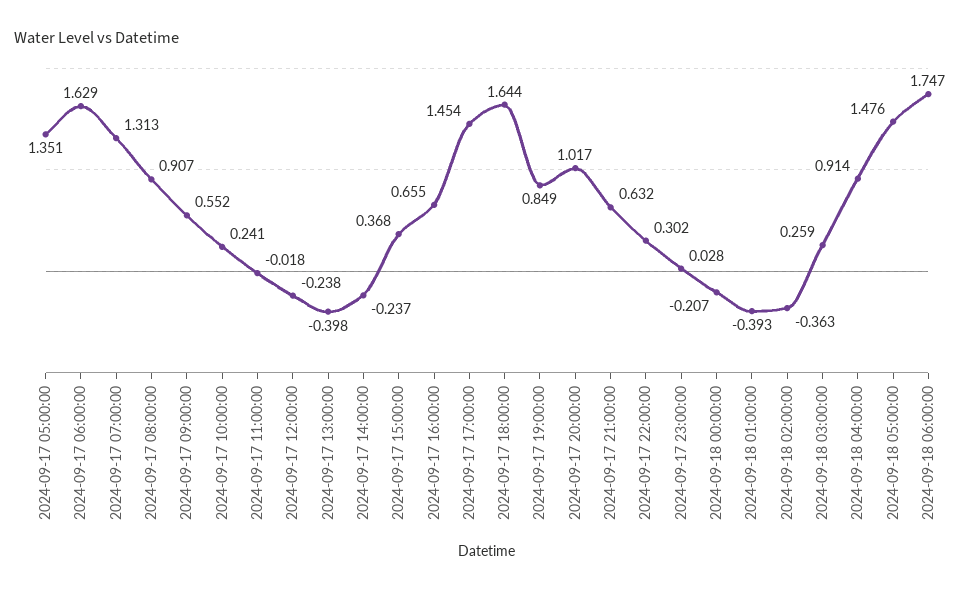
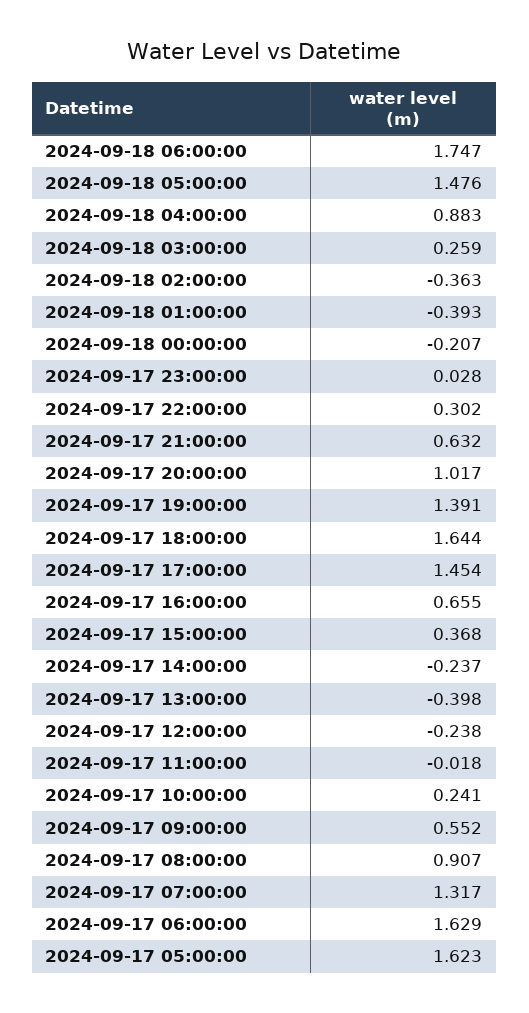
  {
-   "2024-09-17 05:00:00": 1.351,
+   "2024-09-17 05:00:00": 1.623,
    "2024-09-17 06:00:00": 1.629,
-   "2024-09-17 07:00:00": 1.313,
+   "2024-09-17 07:00:00": 1.317,
    "2024-09-17 08:00:00": 0.907,
    "2024-09-17 09:00:00": 0.552,
    "2024-09-17 10:00:00": 0.241,
    "2024-09-17 11:00:00": -0.018,
    "2024-09-17 12:00:00": -0.238,
    "2024-09-17 13:00:00": -0.398,
    "2024-09-17 14:00:00": -0.237,
    "2024-09-17 15:00:00": 0.368,
    "2024-09-17 16:00:00": 0.655,
    "2024-09-17 17:00:00": 1.454,
    "2024-09-17 18:00:00": 1.644,
-   "2024-09-17 19:00:00": 0.849,
+   "2024-09-17 19:00:00": 1.391,
    "2024-09-17 20:00:00": 1.017,
    "2024-09-17 21:00:00": 0.632,
    "2024-09-17 22:00:00": 0.302,
    "2024-09-17 23:00:00": 0.028,
    "2024-09-18 00:00:00": -0.207,
    "2024-09-18 01:00:00": -0.393,
    "2024-09-18 02:00:00": -0.363,
    "2024-09-18 03:00:00": 0.259,
-   "2024-09-18 04:00:00": 0.914,
+   "2024-09-18 04:00:00": 0.883,
    "2024-09-18 05:00:00": 1.476,
    "2024-09-18 06:00:00": 1.747
  }

